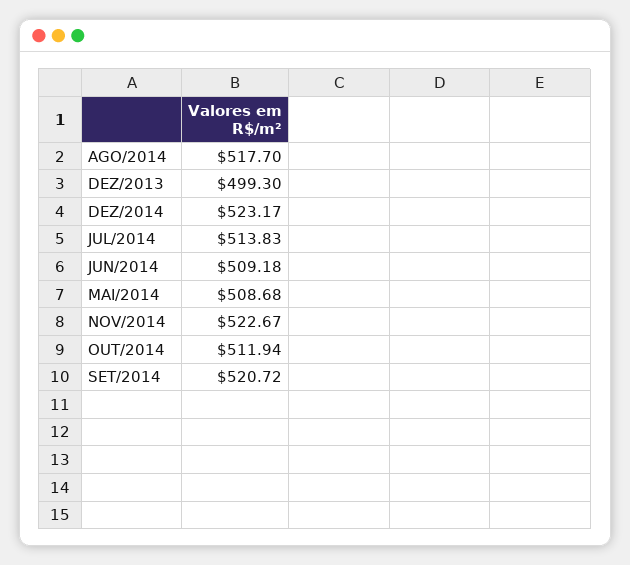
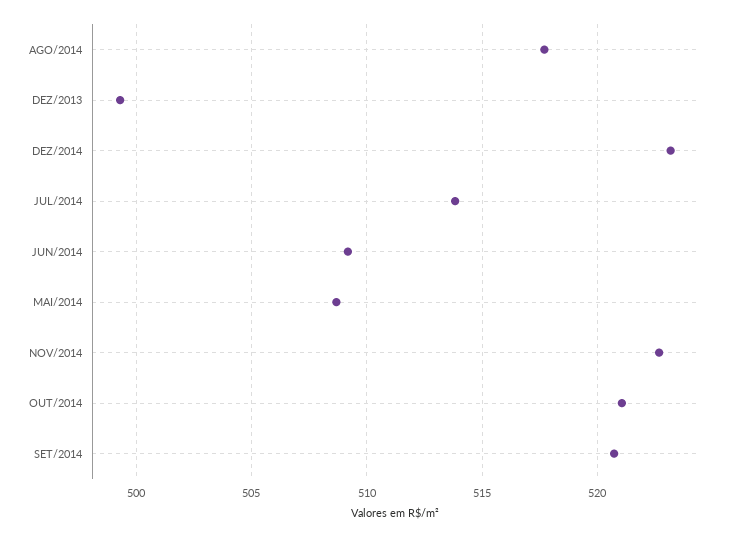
  {
    "AGO/2014": 517.7,
    "DEZ/2013": 499.3,
    "DEZ/2014": 523.17,
    "JUL/2014": 513.83,
    "JUN/2014": 509.18,
    "MAI/2014": 508.68,
    "NOV/2014": 522.67,
-   "OUT/2014": 511.94,
+   "OUT/2014": 521,
    "SET/2014": 520.72
  }

